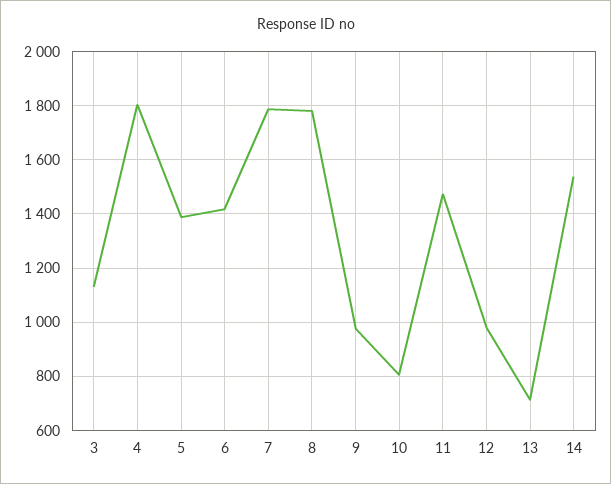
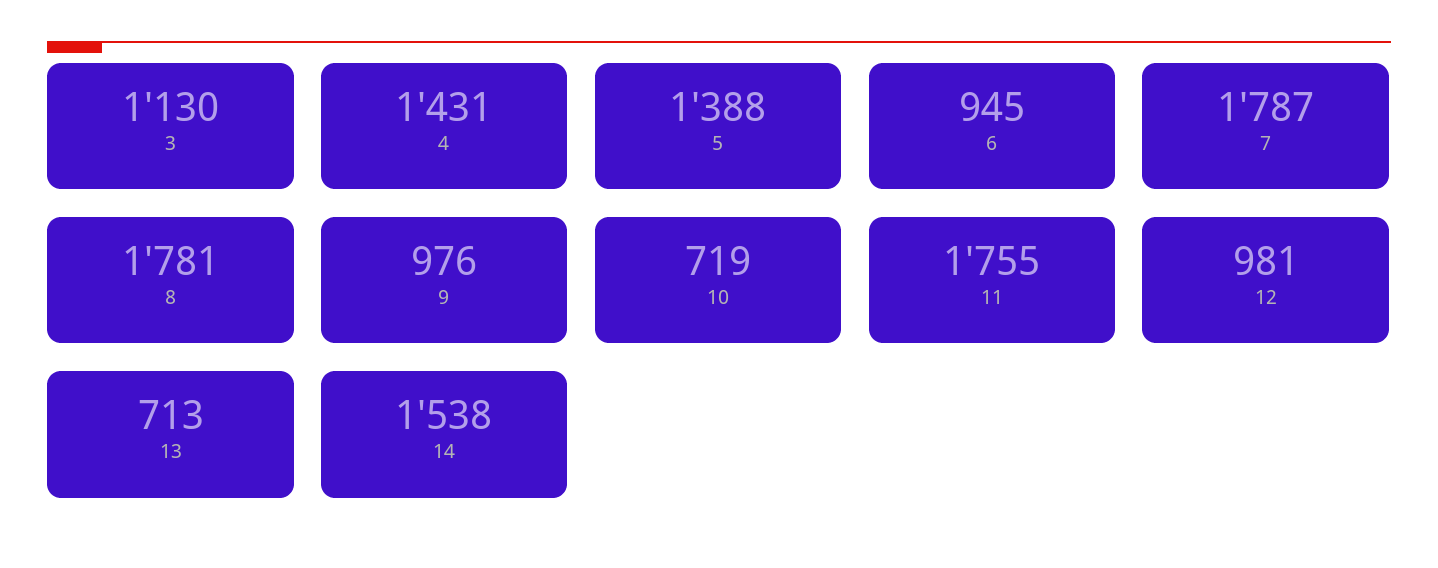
  {
    "3": 1130,
-   "4": 1800,
+   "4": 1431,
    "5": 1388,
-   "6": 1425,
+   "6": 945,
    "7": 1787,
    "8": 1781,
    "9": 976,
-   "10": 800,
+   "10": 719,
-   "11": 1475,
+   "11": 1755,
    "12": 981,
    "13": 713,
    "14": 1538
  }

